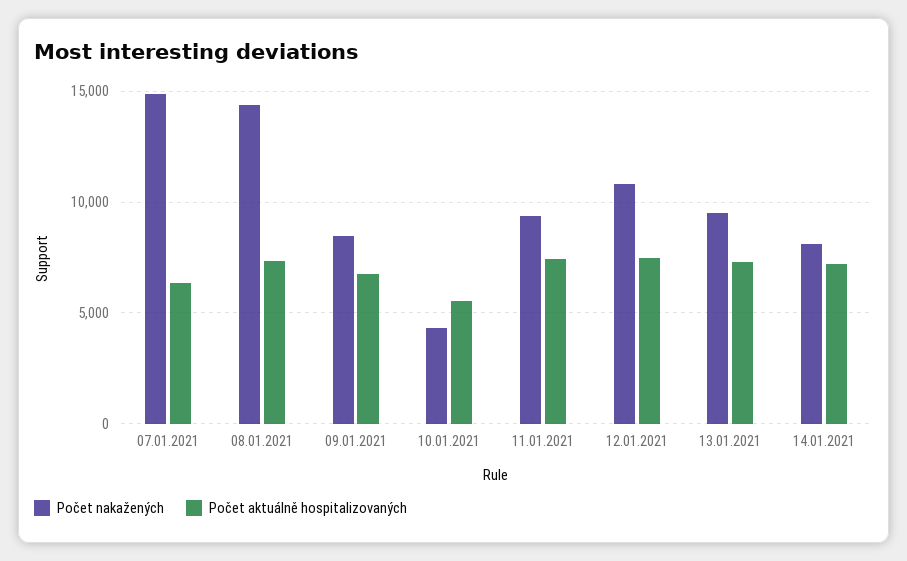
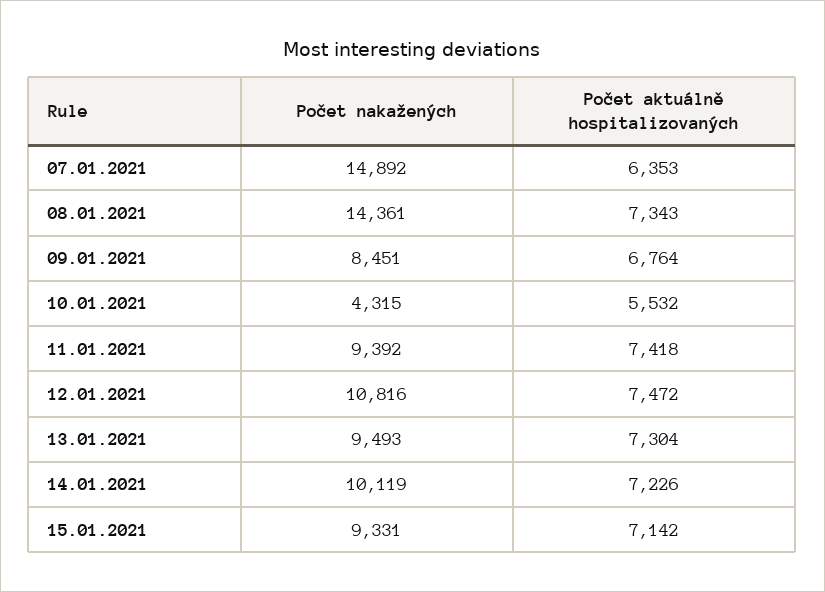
  {
    "Počet nakažených": {
      "07.01.2021": 14892,
      "08.01.2021": 14361,
      "09.01.2021": 8451,
      "10.01.2021": 4315,
      "11.01.2021": 9392,
      "12.01.2021": 10816,
      "13.01.2021": 9493,
-     "14.01.2021": 8000
+     "14.01.2021": 10119,
+     "15.01.2021": 9331
    },
    "Počet aktuálně hospitalizovaných": {
      "07.01.2021": 6353,
      "08.01.2021": 7343,
      "09.01.2021": 6764,
      "10.01.2021": 5532,
      "11.01.2021": 7418,
      "12.01.2021": 7472,
      "13.01.2021": 7304,
-     "14.01.2021": 7226
+     "14.01.2021": 7226,
+     "15.01.2021": 7142
    }
  }

